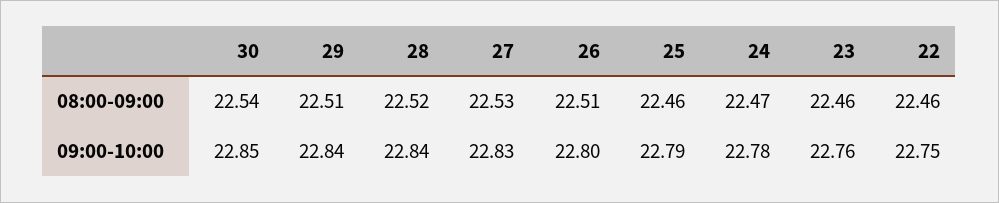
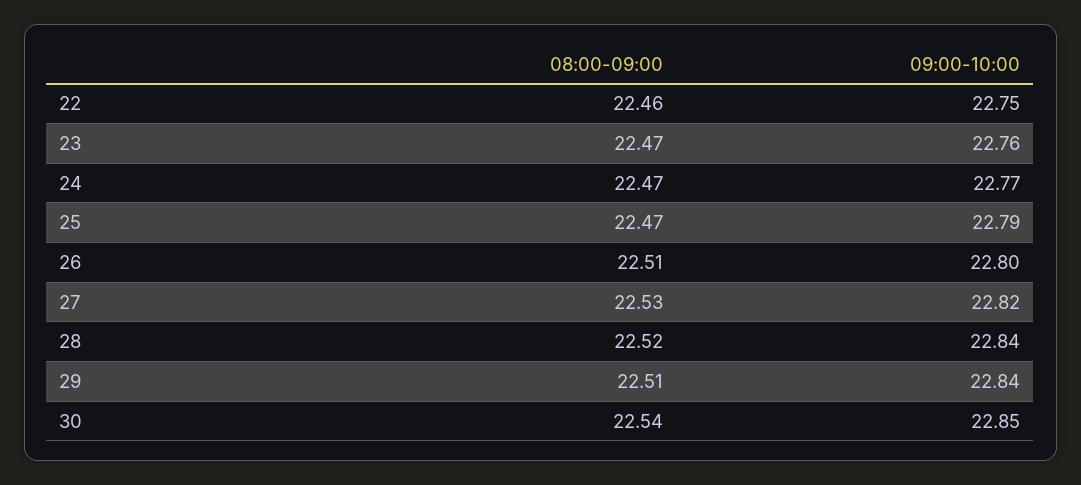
  {
    "30": {
      "08:00-09:00": 22.54,
      "09:00-10:00": 22.85
    },
    "29": {
      "08:00-09:00": 22.51,
      "09:00-10:00": 22.84
    },
    "28": {
      "08:00-09:00": 22.52,
      "09:00-10:00": 22.84
    },
    "27": {
      "08:00-09:00": 22.53,
-     "09:00-10:00": 22.83
+     "09:00-10:00": 22.82
    },
    "26": {
      "08:00-09:00": 22.51,
      "09:00-10:00": 22.8
    },
    "25": {
-     "08:00-09:00": 22.46,
+     "08:00-09:00": 22.47,
      "09:00-10:00": 22.79
    },
    "24": {
      "08:00-09:00": 22.47,
-     "09:00-10:00": 22.78
+     "09:00-10:00": 22.77
    },
    "23": {
-     "08:00-09:00": 22.46,
+     "08:00-09:00": 22.47,
      "09:00-10:00": 22.76
    },
    "22": {
      "08:00-09:00": 22.46,
      "09:00-10:00": 22.75
    }
  }

